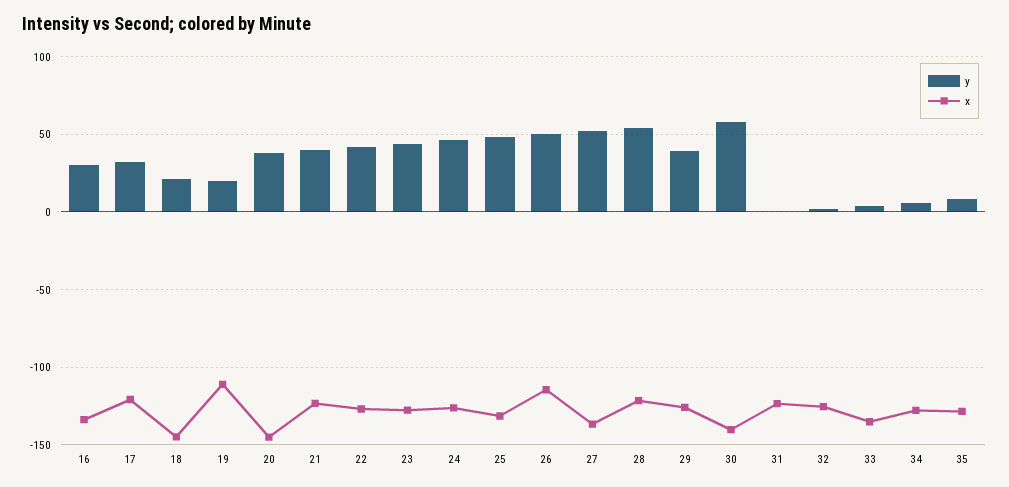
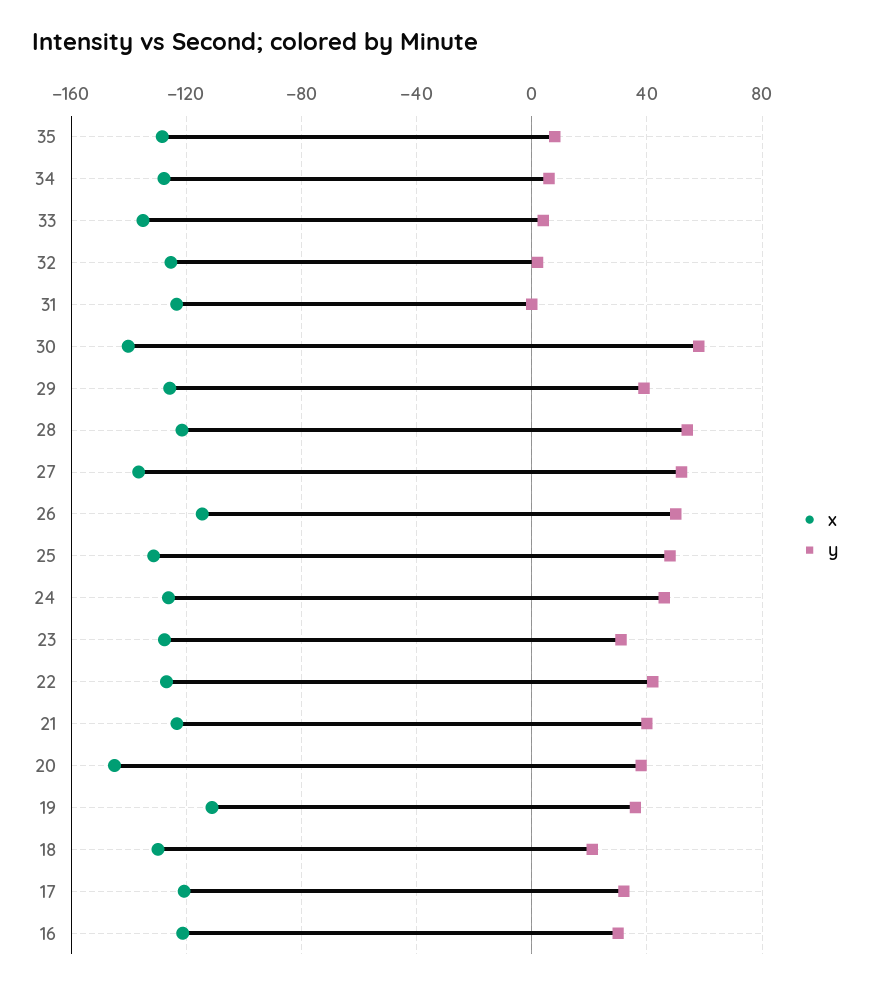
  {
    "y": {
      "16": 30,
      "17": 30,
      "18": 20,
-     "19": 20,
+     "19": 35,
      "20": 40,
      "21": 40,
      "22": 40,
-     "23": 45,
+     "23": 30,
      "24": 45,
      "25": 50,
      "26": 50,
      "27": 50,
      "28": 55,
      "29": 40,
      "30": 60,
      "31": 0,
      "32": 0,
      "33": 5,
      "34": 5,
      "35": 10
    },
    "x": {
-     "16": -135,
+     "16": -120,
      "17": -120,
-     "18": -145,
+     "18": -130,
      "19": -110,
      "20": -145,
      "21": -125,
      "22": -125,
      "23": -130,
      "24": -125,
      "25": -130,
      "26": -115,
      "27": -135,
      "28": -120,
      "29": -125,
      "30": -140,
      "31": -125,
      "32": -125,
      "33": -135,
      "34": -130,
      "35": -130
    }
  }

